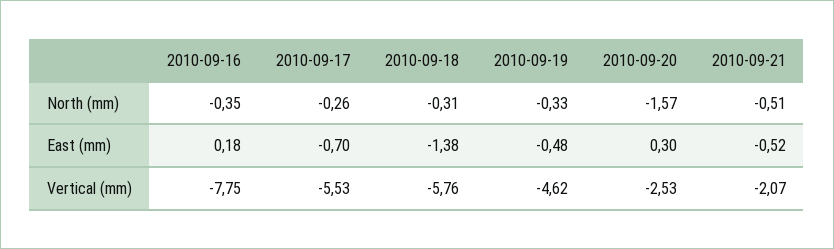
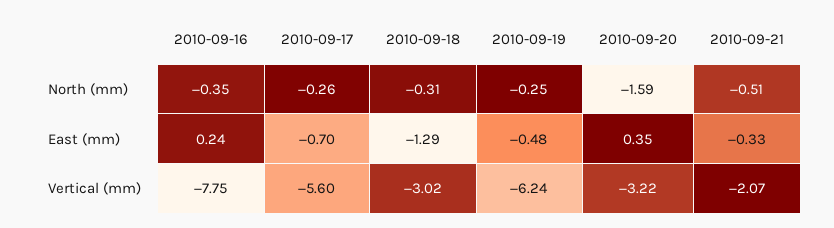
  {
    "2010-09-16": {
      "North (mm)": -0.35,
-     "East (mm)": 0.18,
+     "East (mm)": 0.24,
      "Vertical (mm)": -7.75
    },
    "2010-09-17": {
      "North (mm)": -0.26,
      "East (mm)": -0.7,
-     "Vertical (mm)": -5.53
+     "Vertical (mm)": -5.6
    },
    "2010-09-18": {
      "North (mm)": -0.31,
-     "East (mm)": -1.38,
+     "East (mm)": -1.29,
-     "Vertical (mm)": -5.76
+     "Vertical (mm)": -3.02
    },
    "2010-09-19": {
-     "North (mm)": -0.33,
+     "North (mm)": -0.25,
      "East (mm)": -0.48,
-     "Vertical (mm)": -4.62
+     "Vertical (mm)": -6.24
    },
    "2010-09-20": {
-     "North (mm)": -1.57,
+     "North (mm)": -1.59,
-     "East (mm)": 0.3,
+     "East (mm)": 0.35,
-     "Vertical (mm)": -2.53
+     "Vertical (mm)": -3.22
    },
    "2010-09-21": {
      "North (mm)": -0.51,
-     "East (mm)": -0.52,
+     "East (mm)": -0.33,
      "Vertical (mm)": -2.07
    }
  }

